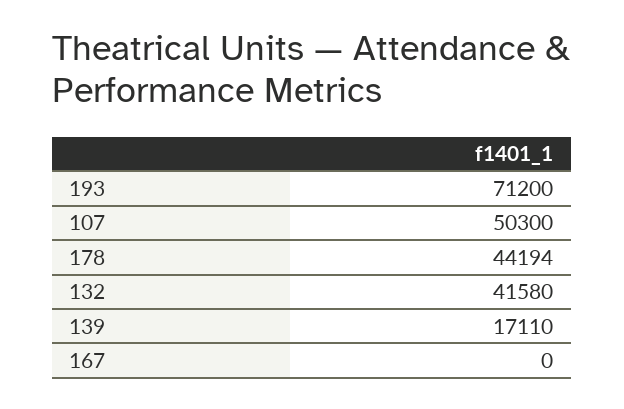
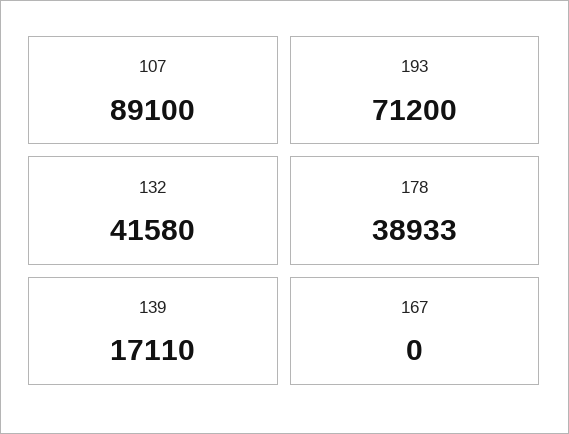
  {
    "193": 71200,
-   "107": 50300,
+   "107": 89100,
-   "178": 44194,
+   "178": 38933,
    "132": 41580,
    "139": 17110,
    "167": 0
  }

